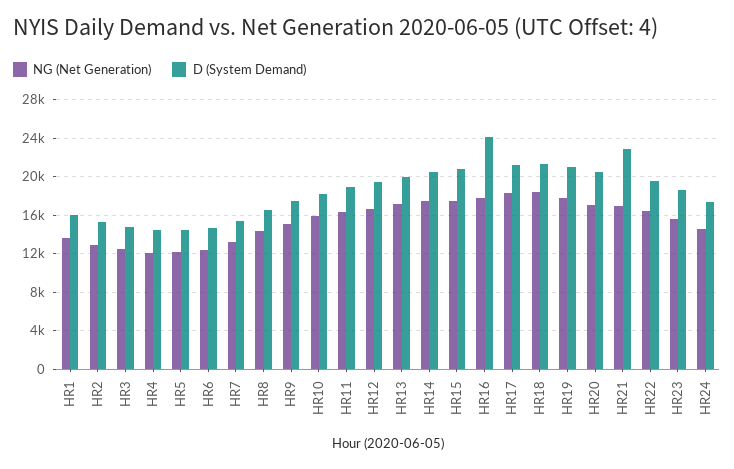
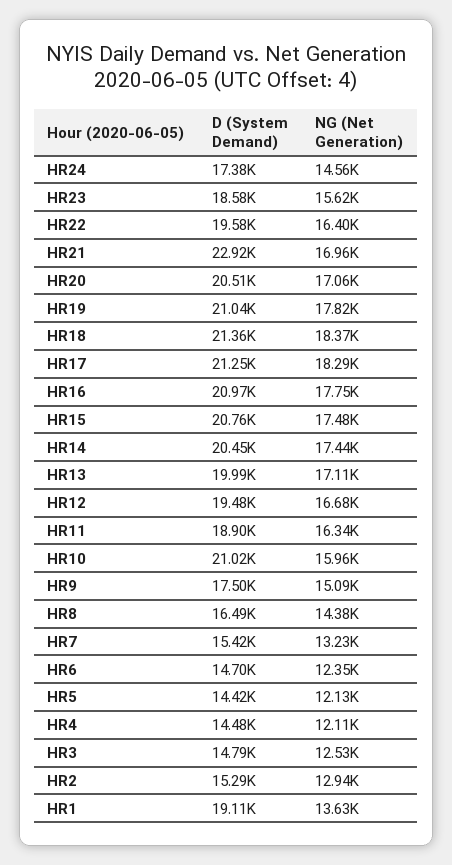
  {
    "NG (Net Generation)": {
      "HR1": 13630,
      "HR2": 12940,
      "HR3": 12530,
      "HR4": 12110,
      "HR5": 12130,
      "HR6": 12350,
      "HR7": 13230,
      "HR8": 14380,
      "HR9": 15090,
      "HR10": 15960,
      "HR11": 16340,
      "HR12": 16680,
      "HR13": 17110,
      "HR14": 17440,
      "HR15": 17480,
      "HR16": 17750,
      "HR17": 18290,
      "HR18": 18370,
      "HR19": 17820,
      "HR20": 17060,
      "HR21": 16960,
      "HR22": 16400,
      "HR23": 15620,
      "HR24": 14560
    },
    "D (System Demand)": {
-     "HR1": 16000,
+     "HR1": 19110,
      "HR2": 15290,
      "HR3": 14790,
      "HR4": 14480,
      "HR5": 14420,
      "HR6": 14700,
      "HR7": 15420,
      "HR8": 16490,
      "HR9": 17500,
-     "HR10": 18000,
+     "HR10": 21020,
      "HR11": 18900,
      "HR12": 19480,
      "HR13": 19990,
      "HR14": 20450,
      "HR15": 20760,
-     "HR16": 24000,
+     "HR16": 20970,
      "HR17": 21250,
      "HR18": 21360,
      "HR19": 21040,
      "HR20": 20510,
      "HR21": 22920,
      "HR22": 19580,
      "HR23": 18580,
      "HR24": 17380
    }
  }

